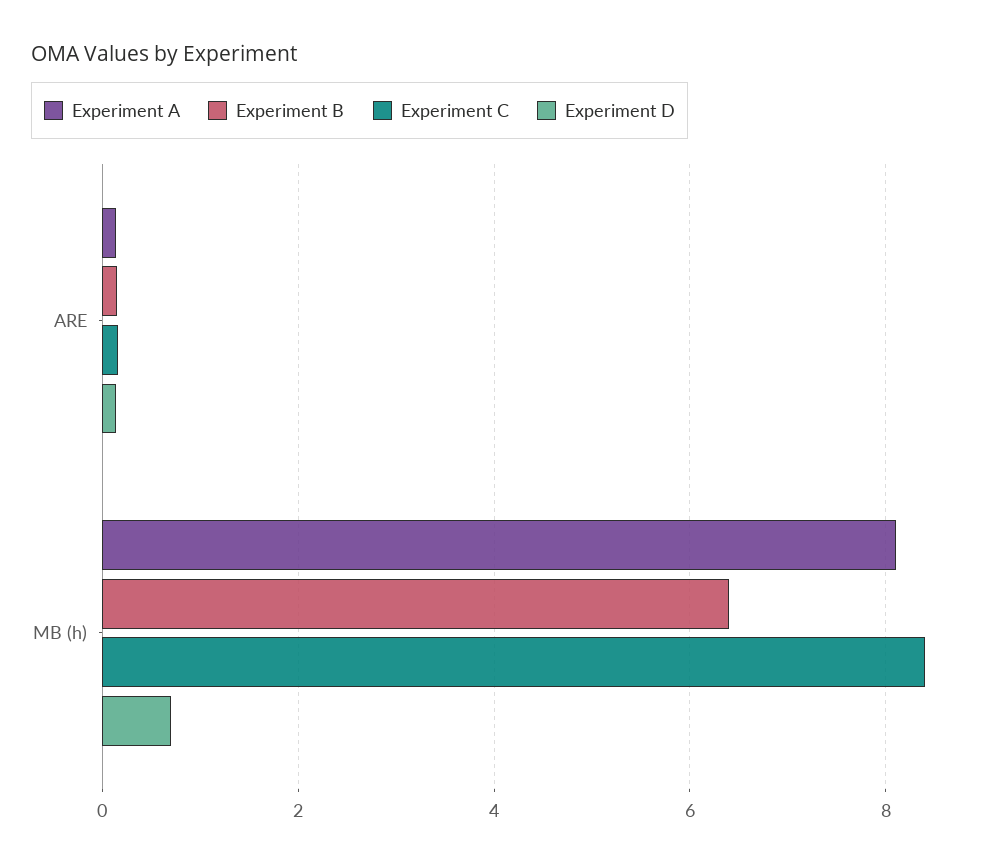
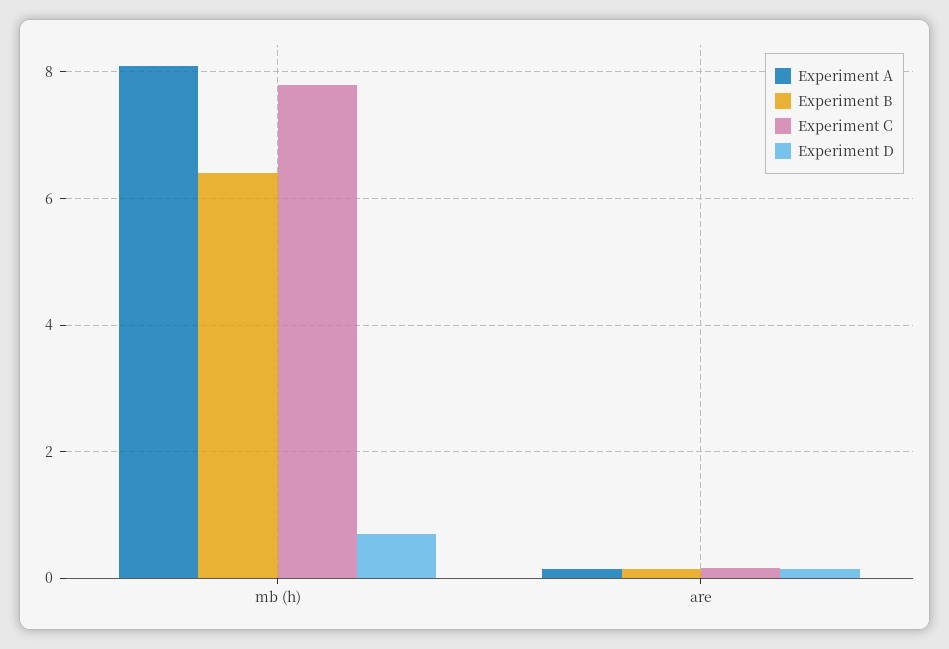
  {
    "Experiment A": {
      "ARE": 0.2,
      "MB (h)": 8.2
    },
    "Experiment B": {
      "ARE": 0.2,
      "MB (h)": 6.4
    },
    "Experiment C": {
      "ARE": 0.2,
-     "MB (h)": 8.4
+     "MB (h)": 7.8
    },
    "Experiment D": {
      "ARE": 0.2,
      "MB (h)": 0.8
    }
  }

